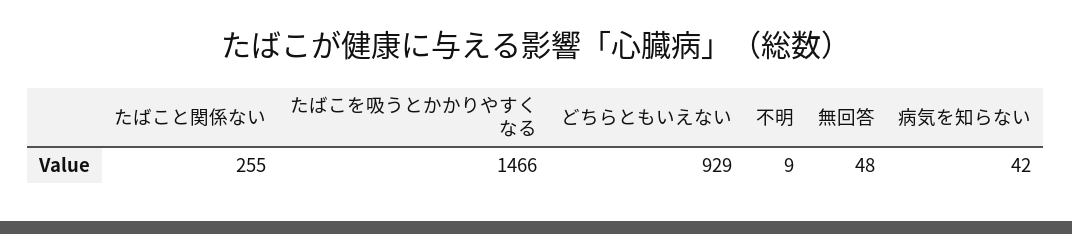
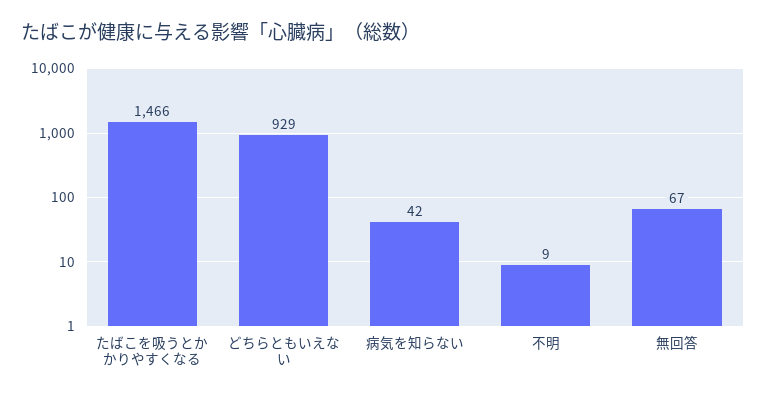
  {
-   "たばこと関係ない": 255,
    "たばこを吸うとかかりやすくなる": 1466,
    "どちらともいえない": 929,
    "不明": 9,
-   "無回答": 48,
+   "無回答": 67,
    "病気を知らない": 42
  }

